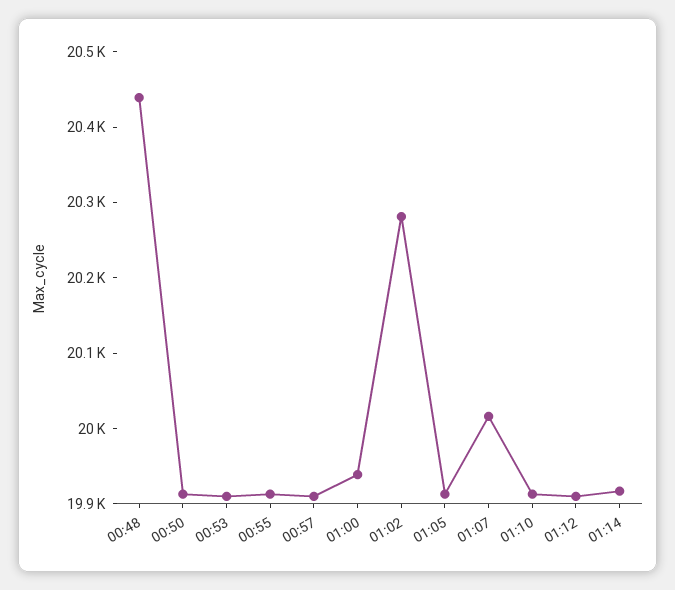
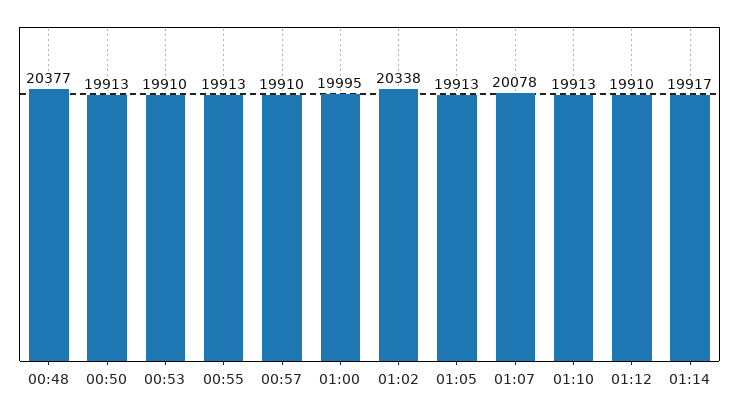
  {
-   "00:48": 20440,
+   "00:48": 20377,
    "00:50": 19913,
    "00:53": 19910,
    "00:55": 19913,
    "00:57": 19910,
-   "01:00": 19940,
+   "01:00": 19995,
-   "01:02": 20280,
+   "01:02": 20338,
    "01:05": 19913,
-   "01:07": 20020,
+   "01:07": 20078,
    "01:10": 19913,
    "01:12": 19910,
    "01:14": 19917
  }

